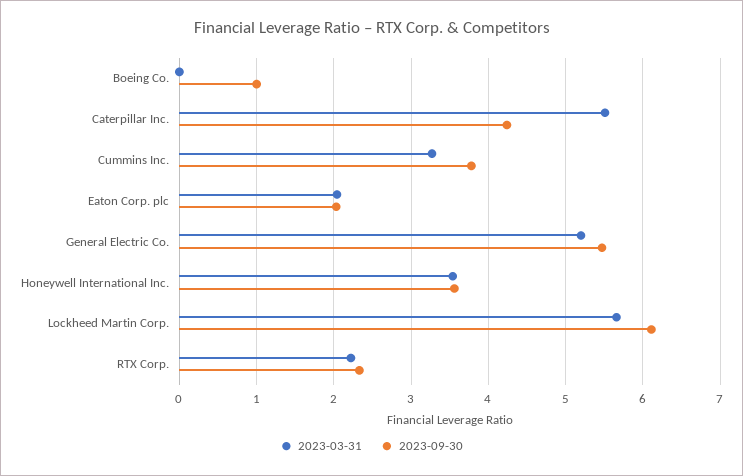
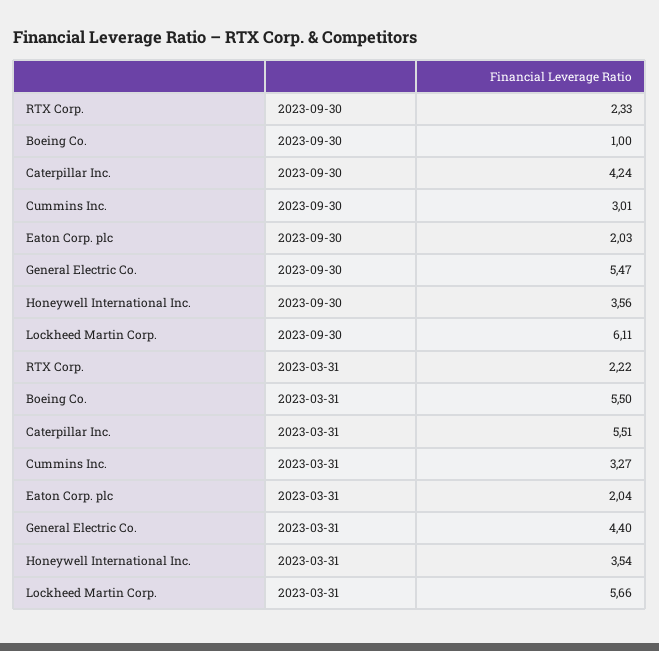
  {
    "2023-03-31": {
-     "Boeing Co.": 0,
+     "Boeing Co.": 5.5,
      "Caterpillar Inc.": 5.51,
      "Cummins Inc.": 3.27,
      "Eaton Corp. plc": 2.04,
-     "General Electric Co.": 5.2,
+     "General Electric Co.": 4.4,
      "Honeywell International Inc.": 3.54,
      "Lockheed Martin Corp.": 5.66,
      "RTX Corp.": 2.22
    },
    "2023-09-30": {
      "Boeing Co.": 1,
      "Caterpillar Inc.": 4.24,
-     "Cummins Inc.": 3.8,
+     "Cummins Inc.": 3.01,
      "Eaton Corp. plc": 2.03,
      "General Electric Co.": 5.47,
      "Honeywell International Inc.": 3.56,
      "Lockheed Martin Corp.": 6.11,
      "RTX Corp.": 2.33
    }
  }

